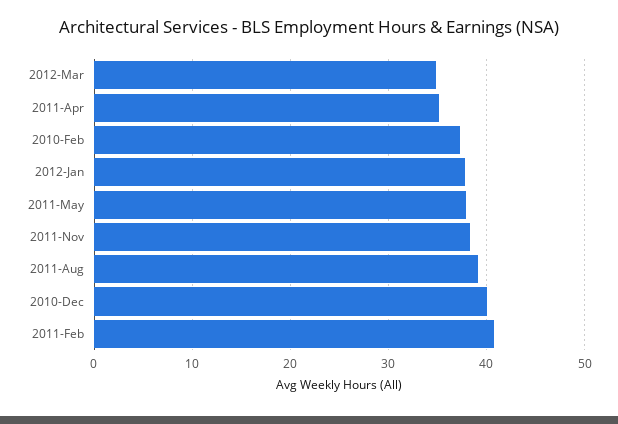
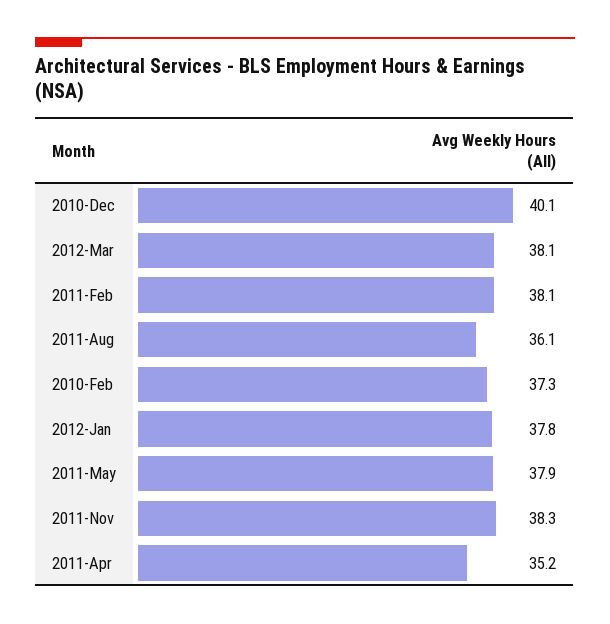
  {
-   "2012-Mar": 35,
+   "2012-Mar": 38.1,
    "2011-Apr": 35.2,
    "2010-Feb": 37.3,
    "2012-Jan": 37.8,
    "2011-May": 37.9,
    "2011-Nov": 38.3,
-   "2011-Aug": 39,
+   "2011-Aug": 36.1,
    "2010-Dec": 40.1,
-   "2011-Feb": 41
+   "2011-Feb": 38.1
  }

